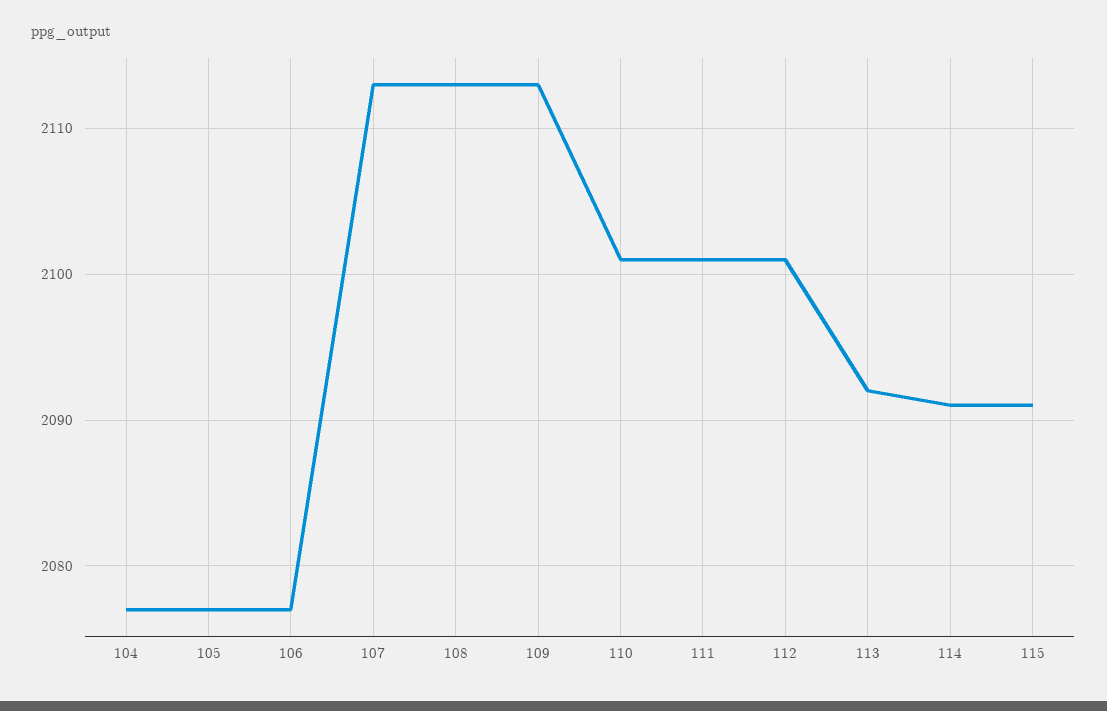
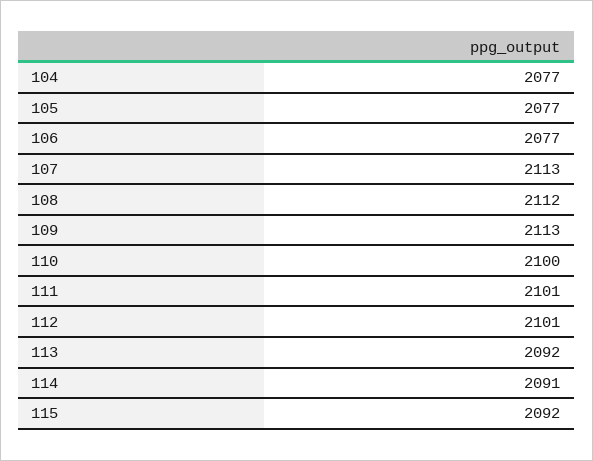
  {
    "104": 2077,
    "105": 2077,
    "106": 2077,
    "107": 2113,
-   "108": 2113,
+   "108": 2112,
    "109": 2113,
-   "110": 2101,
+   "110": 2100,
    "111": 2101,
    "112": 2101,
    "113": 2092,
    "114": 2091,
-   "115": 2091
+   "115": 2092
  }

